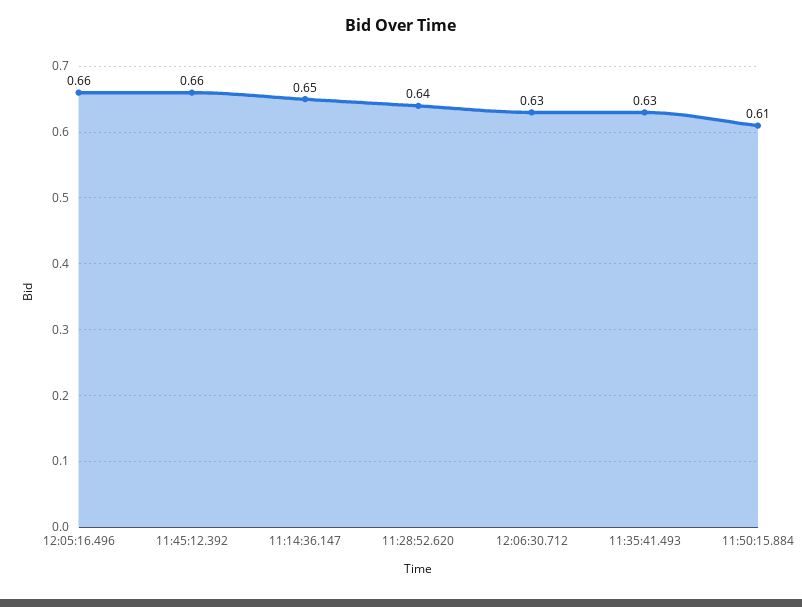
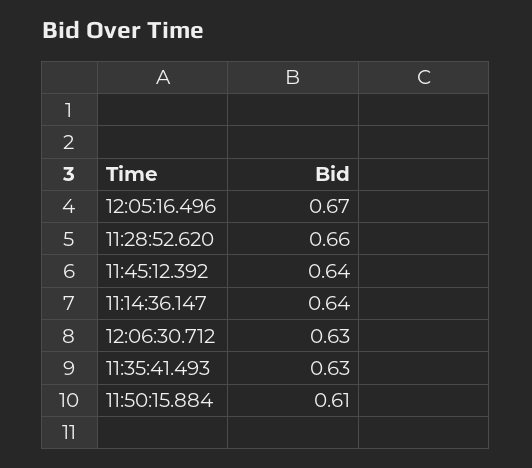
  {
-   "12:05:16.496": 0.66,
+   "12:05:16.496": 0.67,
-   "11:45:12.392": 0.66,
+   "11:45:12.392": 0.64,
-   "11:14:36.147": 0.65,
+   "11:14:36.147": 0.64,
-   "11:28:52.620": 0.64,
+   "11:28:52.620": 0.66,
    "12:06:30.712": 0.63,
    "11:35:41.493": 0.63,
    "11:50:15.884": 0.61
  }

